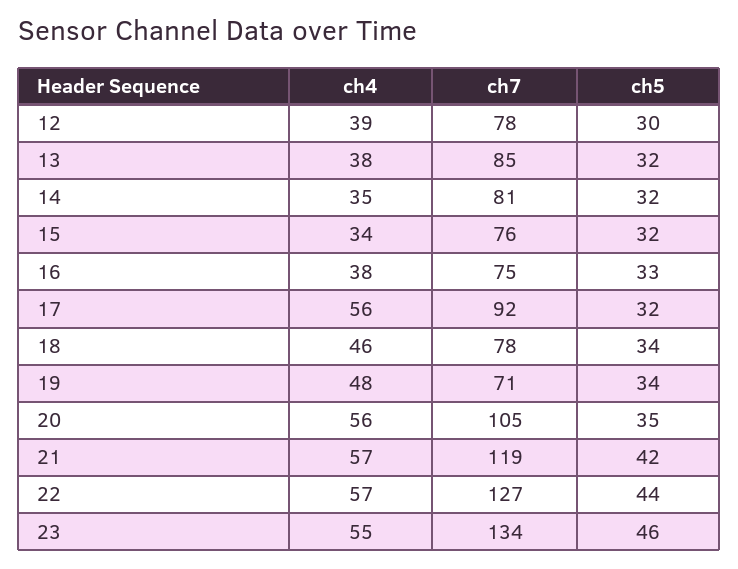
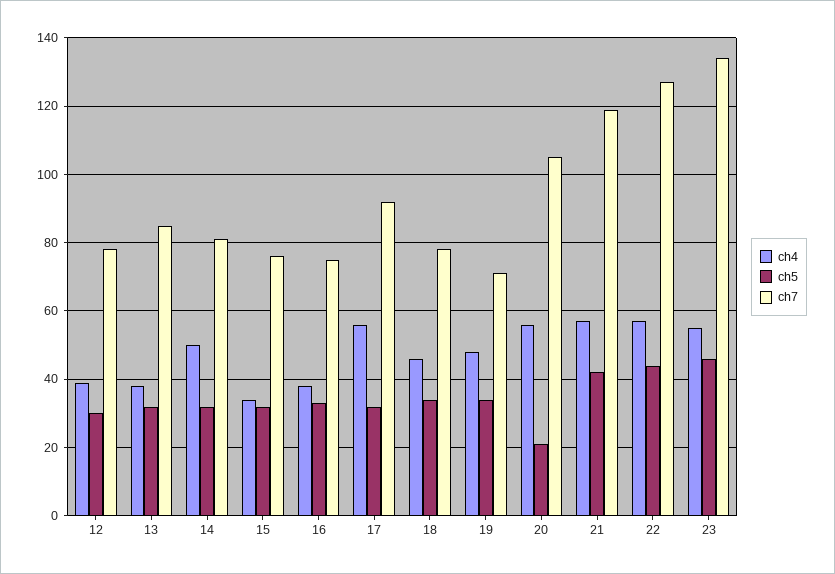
  {
    "ch4": {
      "12": 39,
      "13": 38,
-     "14": 35,
+     "14": 50,
      "15": 34,
      "16": 38,
      "17": 56,
      "18": 46,
      "19": 48,
      "20": 56,
      "21": 57,
      "22": 57,
      "23": 55
    },
    "ch7": {
      "12": 78,
      "13": 85,
      "14": 81,
      "15": 76,
      "16": 75,
      "17": 92,
      "18": 78,
      "19": 71,
      "20": 105,
      "21": 119,
      "22": 127,
      "23": 134
    },
    "ch5": {
      "12": 30,
      "13": 32,
      "14": 32,
      "15": 32,
      "16": 33,
      "17": 32,
      "18": 34,
      "19": 34,
-     "20": 35,
+     "20": 20,
      "21": 42,
      "22": 44,
      "23": 46
    }
  }

